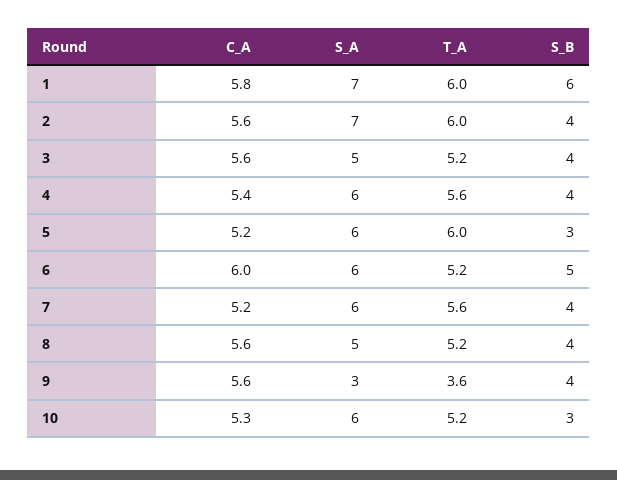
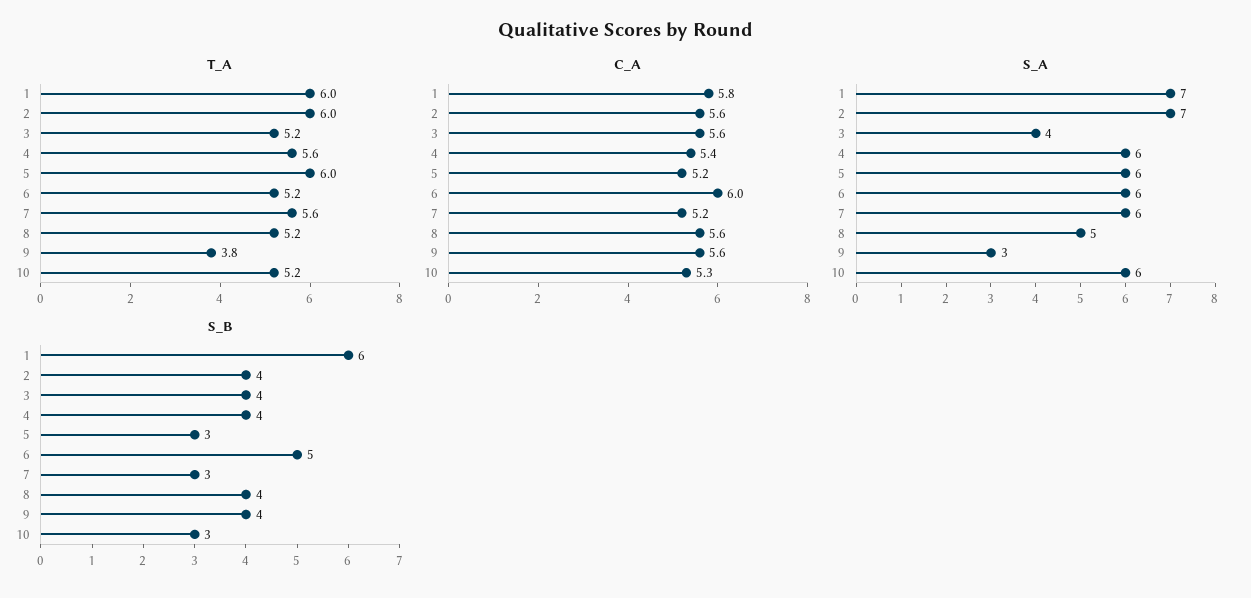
  {
    "C_A": {
      "1": 5.8,
      "2": 5.6,
      "3": 5.6,
      "4": 5.4,
      "5": 5.2,
      "6": 6,
      "7": 5.2,
      "8": 5.6,
      "9": 5.6,
      "10": 5.3
    },
    "S_A": {
      "1": 7,
      "2": 7,
-     "3": 5,
+     "3": 4,
      "4": 6,
      "5": 6,
      "6": 6,
      "7": 6,
      "8": 5,
      "9": 3,
      "10": 6
    },
    "T_A": {
      "1": 6,
      "2": 6,
      "3": 5.2,
      "4": 5.6,
      "5": 6,
      "6": 5.2,
      "7": 5.6,
      "8": 5.2,
-     "9": 3.6,
+     "9": 3.8,
      "10": 5.2
    },
    "S_B": {
      "1": 6,
      "2": 4,
      "3": 4,
      "4": 4,
      "5": 3,
      "6": 5,
-     "7": 4,
+     "7": 3,
      "8": 4,
      "9": 4,
      "10": 3
    }
  }

